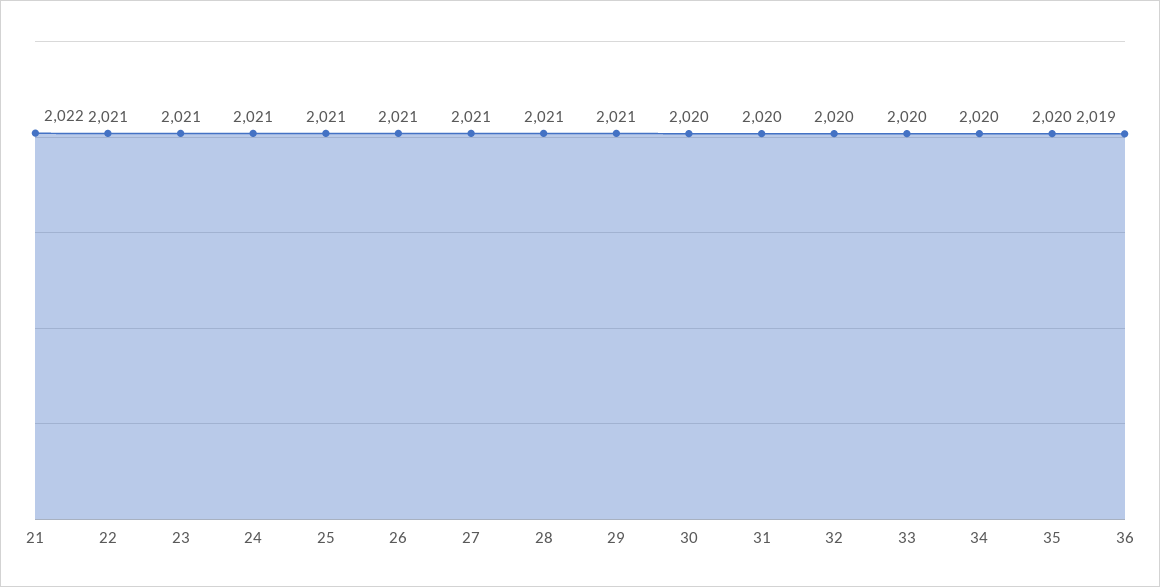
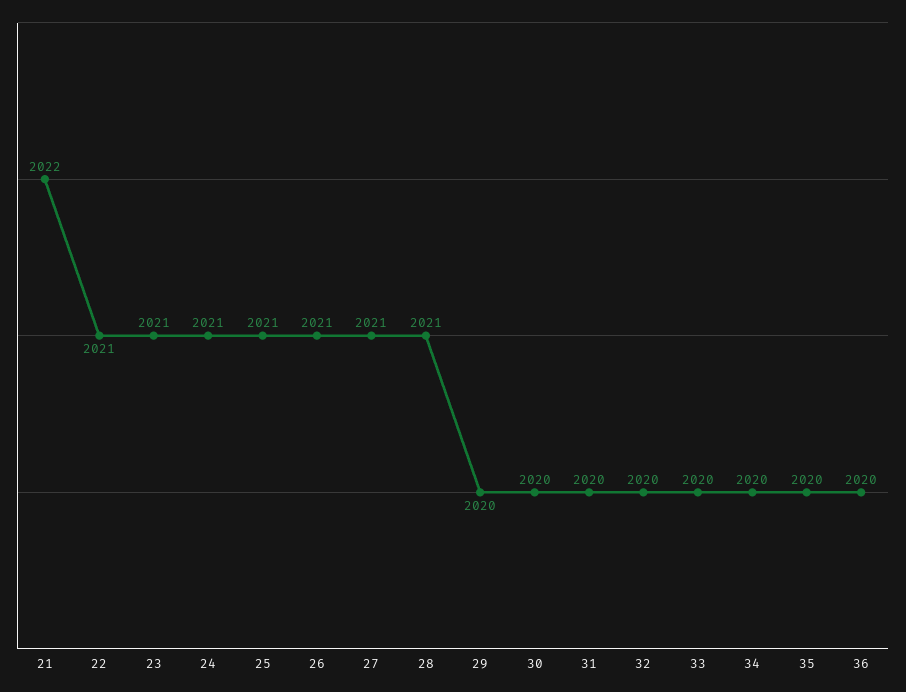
  {
    "21": 2022,
    "22": 2021,
    "23": 2021,
    "24": 2021,
    "25": 2021,
    "26": 2021,
    "27": 2021,
    "28": 2021,
-   "29": 2021,
+   "29": 2020,
    "30": 2020,
    "31": 2020,
    "32": 2020,
    "33": 2020,
    "34": 2020,
    "35": 2020,
-   "36": 2019
+   "36": 2020
  }

